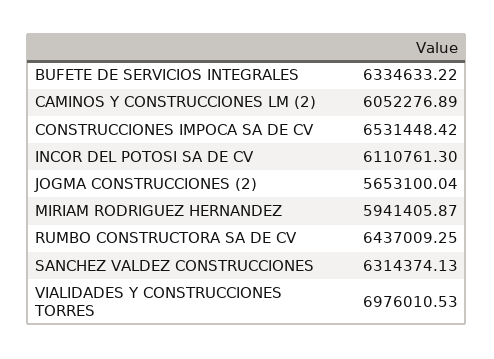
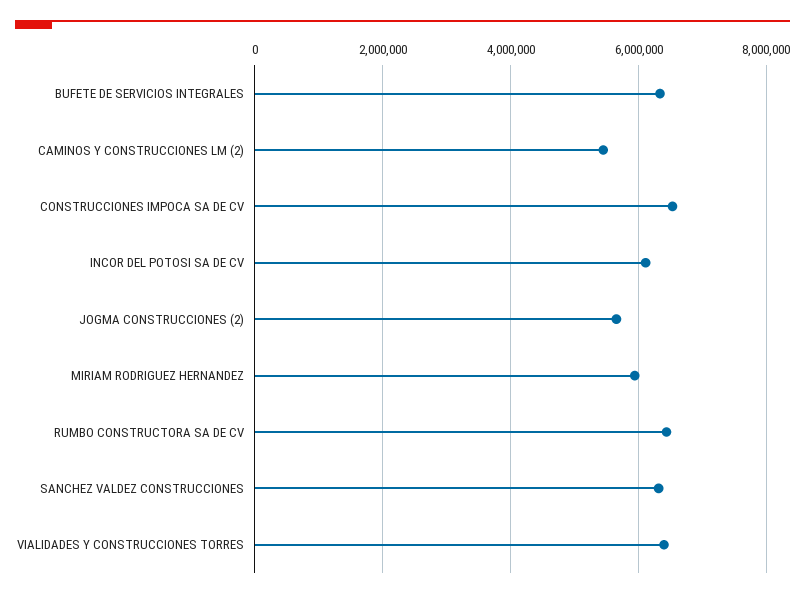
  {
    "BUFETE DE SERVICIOS INTEGRALES": 6334633.22,
-   "CAMINOS Y CONSTRUCCIONES LM (2)": 6052276.89,
+   "CAMINOS Y CONSTRUCCIONES LM (2)": 5400000,
    "CONSTRUCCIONES IMPOCA SA DE CV": 6531448.42,
    "INCOR DEL POTOSI SA DE CV": 6110761.3,
    "JOGMA CONSTRUCCIONES (2)": 5653100.04,
    "MIRIAM RODRIGUEZ HERNANDEZ": 5941405.87,
    "RUMBO CONSTRUCTORA SA DE CV": 6437009.25,
    "SANCHEZ VALDEZ CONSTRUCCIONES": 6314374.13,
-   "VIALIDADES Y CONSTRUCCIONES TORRES": 6976010.53
+   "VIALIDADES Y CONSTRUCCIONES TORRES": 6400000
  }

